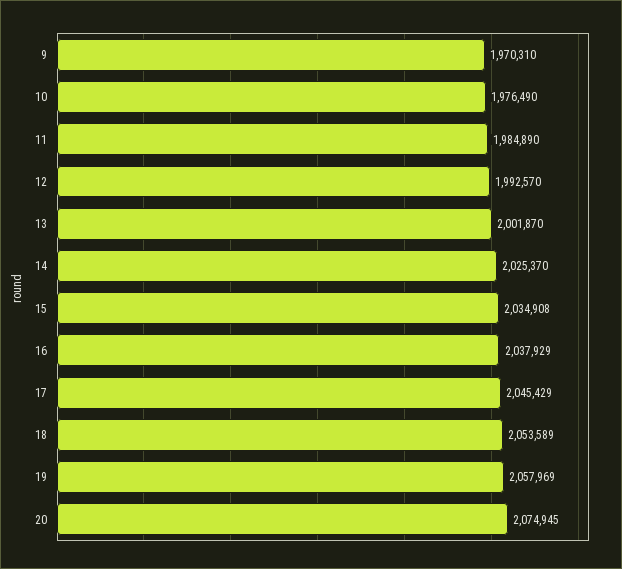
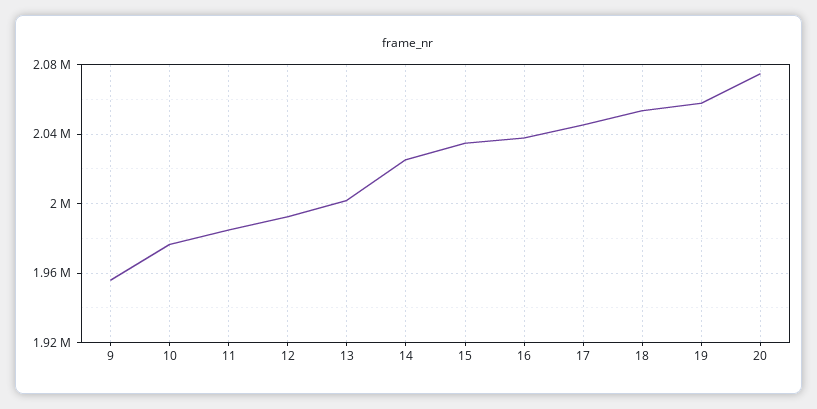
  {
-   "9": 1970310,
+   "9": 1955000,
    "10": 1976490,
    "11": 1984890,
    "12": 1992570,
    "13": 2001870,
    "14": 2025370,
    "15": 2034908,
    "16": 2037929,
    "17": 2045429,
    "18": 2053589,
    "19": 2057969,
    "20": 2074945
  }

